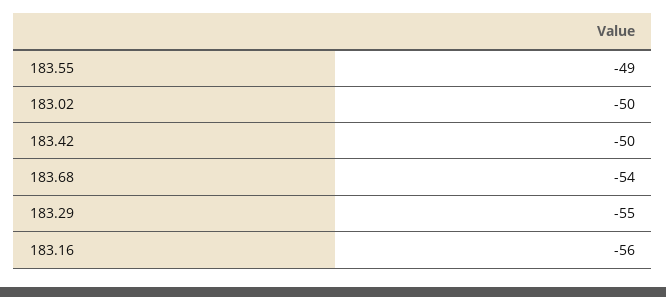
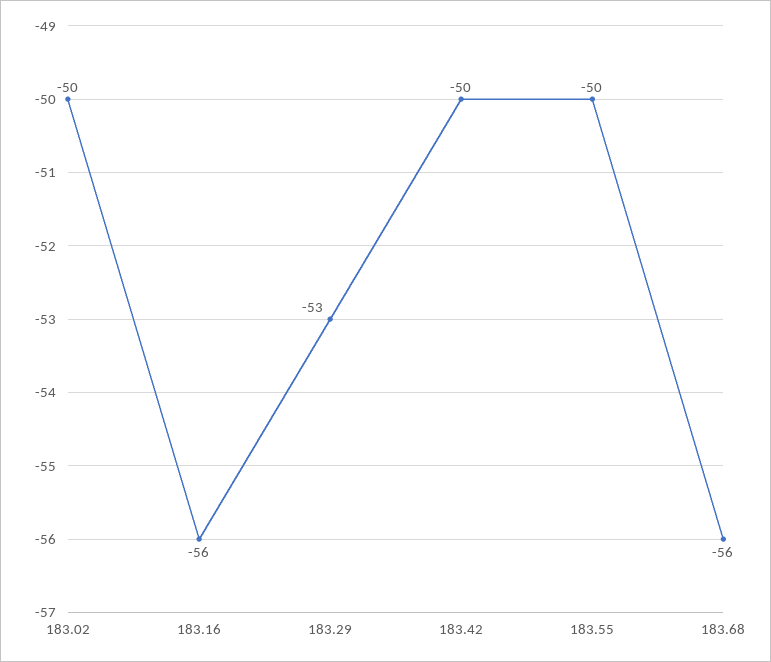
  {
-   "183.55": -49,
+   "183.55": -50,
    "183.02": -50,
    "183.42": -50,
-   "183.68": -54,
+   "183.68": -56,
-   "183.29": -55,
+   "183.29": -53,
    "183.16": -56
  }

